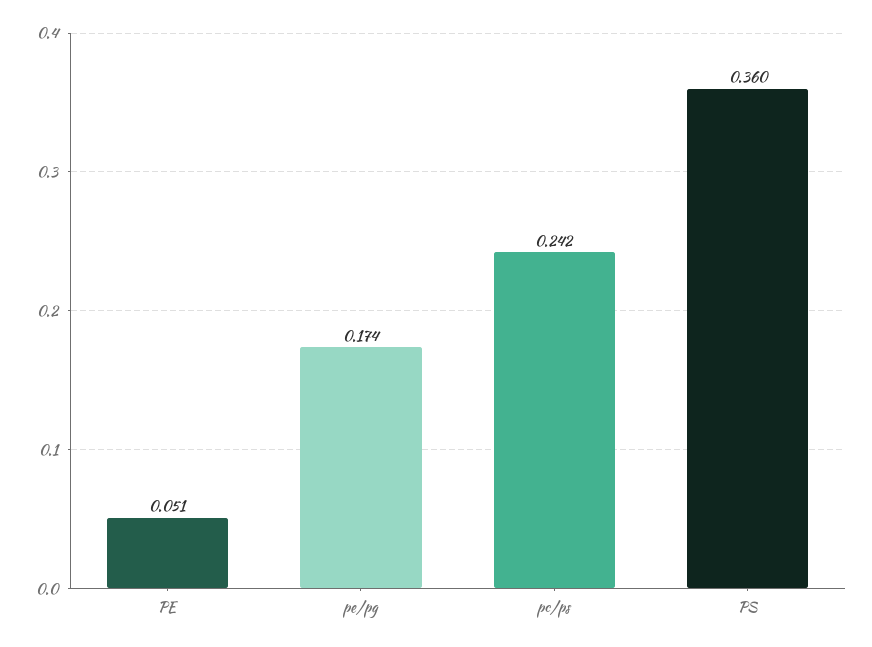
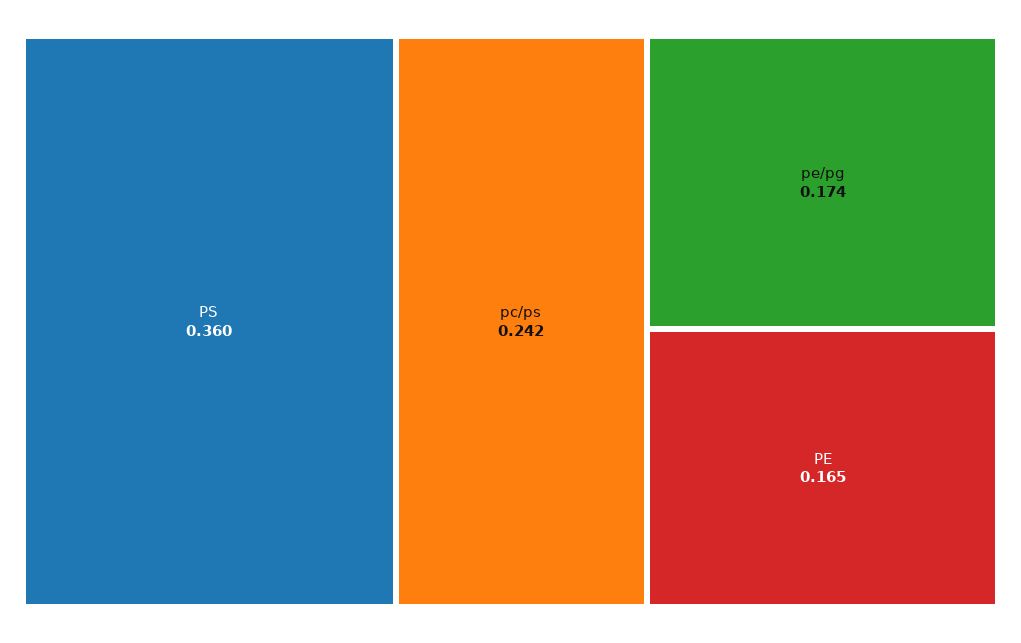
  {
-   "PE": 0.051,
+   "PE": 0.165,
    "pe/pg": 0.174,
    "pc/ps": 0.242,
    "PS": 0.36
  }

